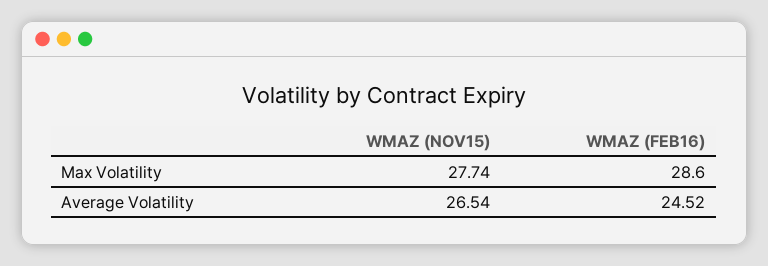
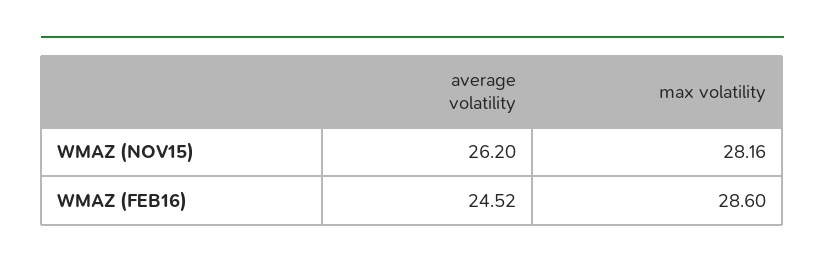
  {
    "WMAZ (NOV15)": {
-     "Max Volatility": 27.74,
+     "Max Volatility": 28.16,
-     "Average Volatility": 26.54
+     "Average Volatility": 26.2
    },
    "WMAZ (FEB16)": {
      "Max Volatility": 28.6,
      "Average Volatility": 24.52
    }
  }

